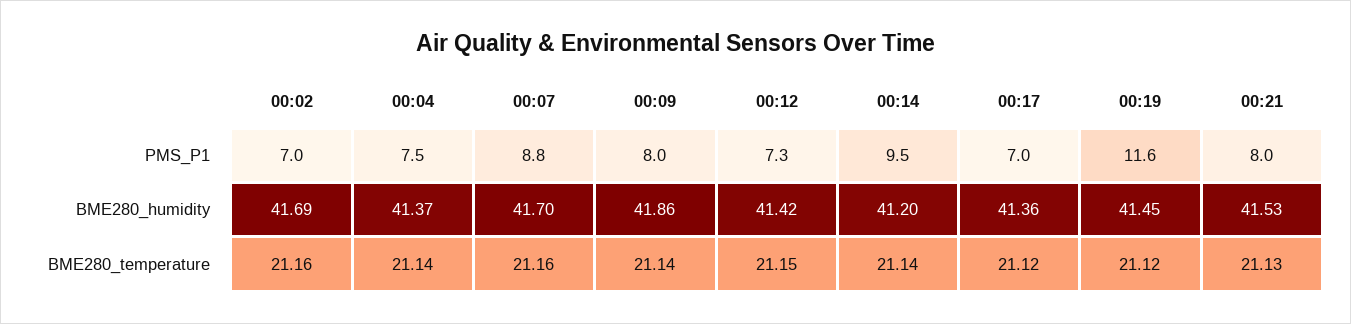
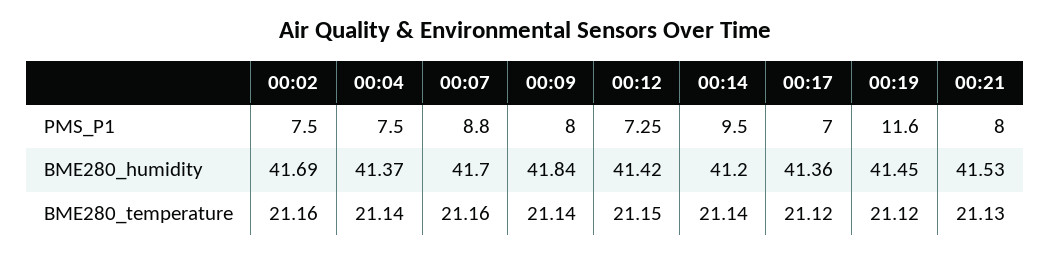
  {
    "00:02": {
-     "PMS_P1": 7,
+     "PMS_P1": 7.5,
      "BME280_humidity": 41.69,
      "BME280_temperature": 21.16
    },
    "00:04": {
      "PMS_P1": 7.5,
      "BME280_humidity": 41.37,
      "BME280_temperature": 21.14
    },
    "00:07": {
      "PMS_P1": 8.8,
      "BME280_humidity": 41.7,
      "BME280_temperature": 21.16
    },
    "00:09": {
      "PMS_P1": 8,
-     "BME280_humidity": 41.86,
+     "BME280_humidity": 41.84,
      "BME280_temperature": 21.14
    },
    "00:12": {
      "PMS_P1": 7.25,
      "BME280_humidity": 41.42,
      "BME280_temperature": 21.15
    },
    "00:14": {
      "PMS_P1": 9.5,
      "BME280_humidity": 41.2,
      "BME280_temperature": 21.14
    },
    "00:17": {
      "PMS_P1": 7,
      "BME280_humidity": 41.36,
      "BME280_temperature": 21.12
    },
    "00:19": {
      "PMS_P1": 11.6,
      "BME280_humidity": 41.45,
      "BME280_temperature": 21.12
    },
    "00:21": {
      "PMS_P1": 8,
      "BME280_humidity": 41.53,
      "BME280_temperature": 21.13
    }
  }

